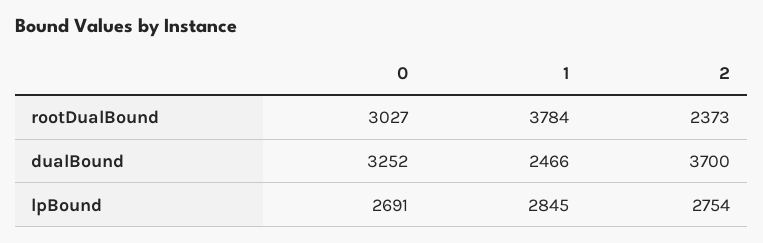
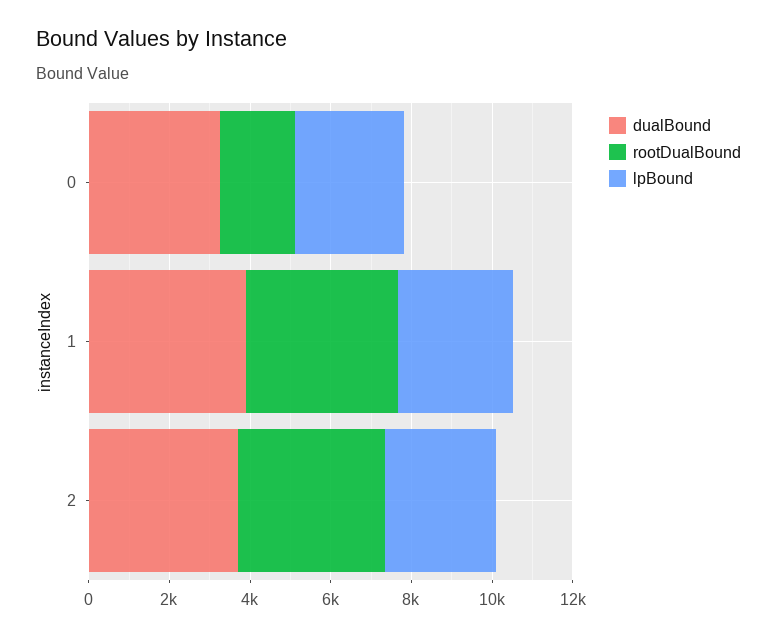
  {
    "rootDualBound": {
-     "0": 3027,
+     "0": 2000,
      "1": 3784,
-     "2": 2373
+     "2": 3500
    },
    "dualBound": {
      "0": 3252,
-     "1": 2466,
+     "1": 4000,
      "2": 3700
    },
    "lpBound": {
      "0": 2691,
      "1": 2845,
      "2": 2754
    }
  }

